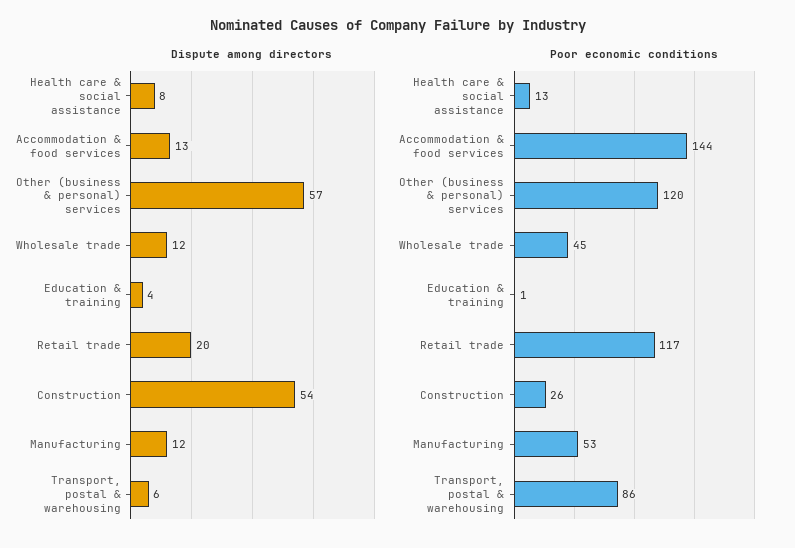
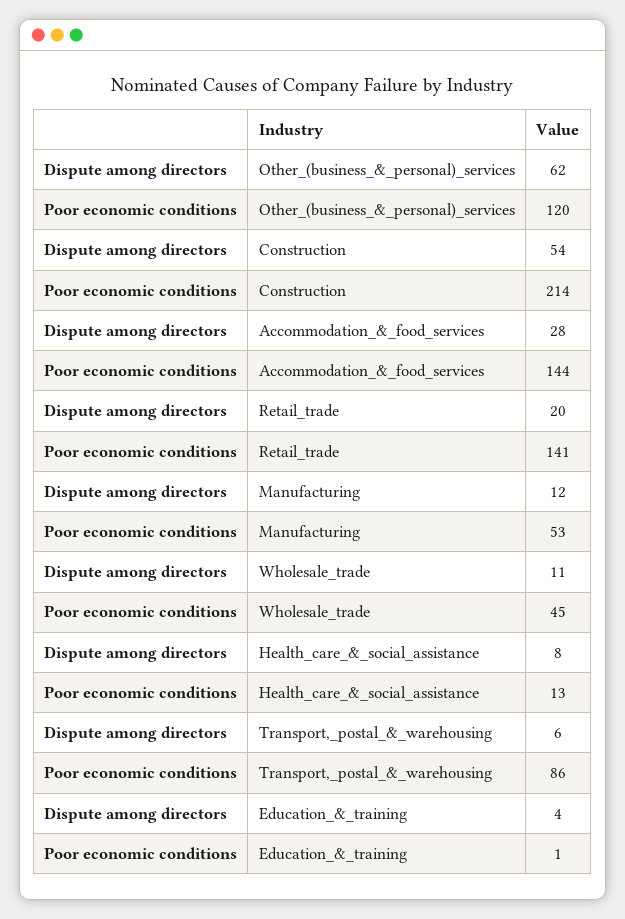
  {
    "Dispute among directors": {
      "Health care & social assistance": 8,
-     "Accommodation & food services": 13,
+     "Accommodation & food services": 28,
-     "Other (business & personal) services": 57,
+     "Other (business & personal) services": 62,
-     "Wholesale trade": 12,
+     "Wholesale trade": 11,
      "Education & training": 4,
      "Retail trade": 20,
      "Construction": 54,
      "Manufacturing": 12,
      "Transport, postal & warehousing": 6
    },
    "Poor economic conditions": {
      "Health care & social assistance": 13,
      "Accommodation & food services": 144,
      "Other (business & personal) services": 120,
      "Wholesale trade": 45,
      "Education & training": 1,
-     "Retail trade": 117,
+     "Retail trade": 141,
-     "Construction": 26,
+     "Construction": 214,
      "Manufacturing": 53,
      "Transport, postal & warehousing": 86
    }
  }

